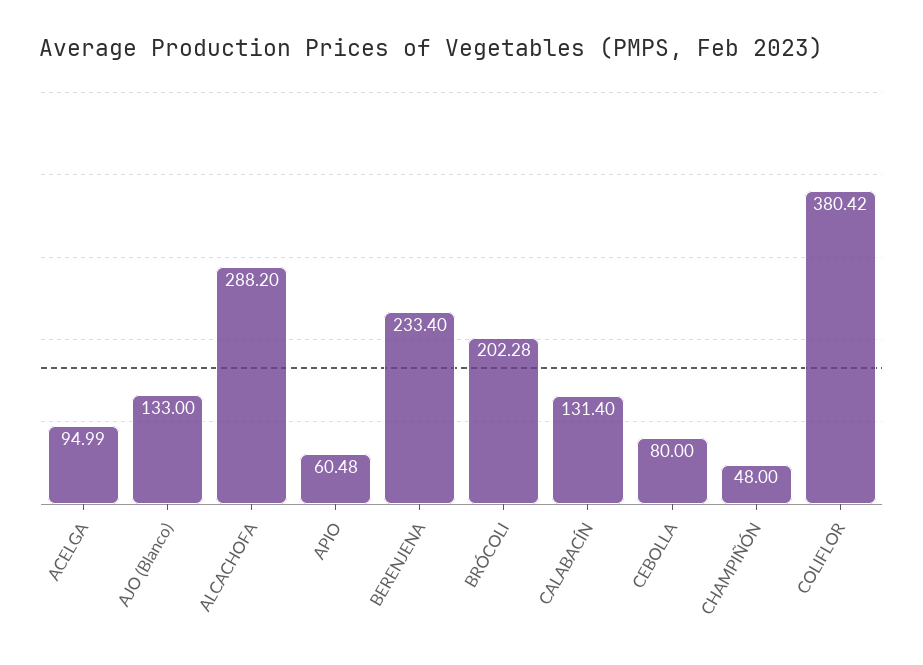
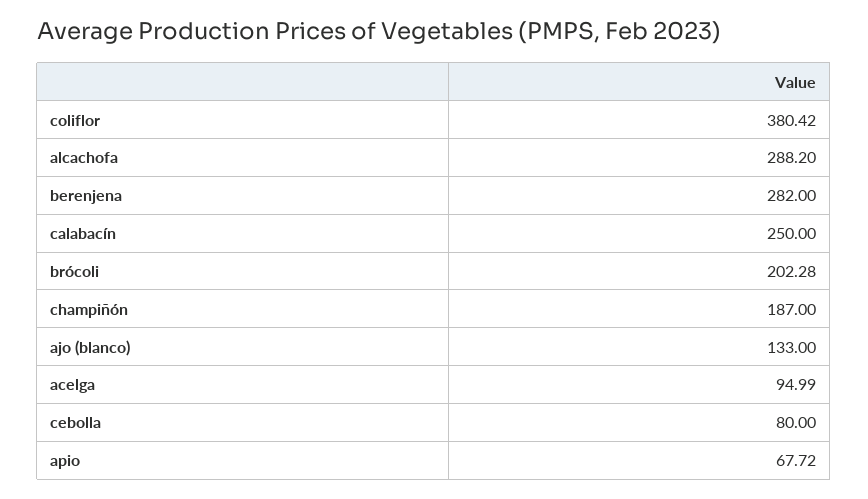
  {
    "ACELGA": 94.99,
    "AJO (Blanco)": 133,
    "ALCACHOFA": 288.2,
-   "APIO": 60.48,
+   "APIO": 67.72,
-   "BERENJENA": 233.4,
+   "BERENJENA": 282,
    "BRÓCOLI": 202.28,
-   "CALABACÍN": 131.4,
+   "CALABACÍN": 250,
    "CEBOLLA": 80,
-   "CHAMPIÑÓN": 48,
+   "CHAMPIÑÓN": 187,
    "COLIFLOR": 380.42
  }

